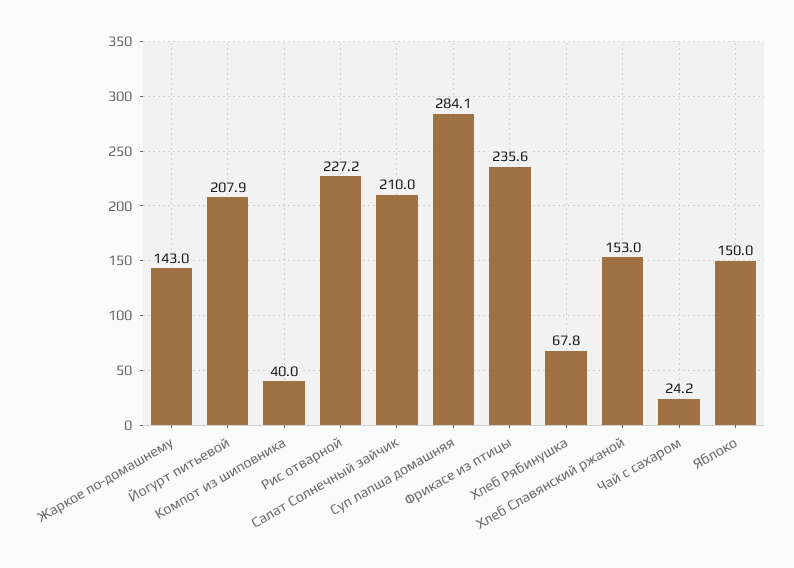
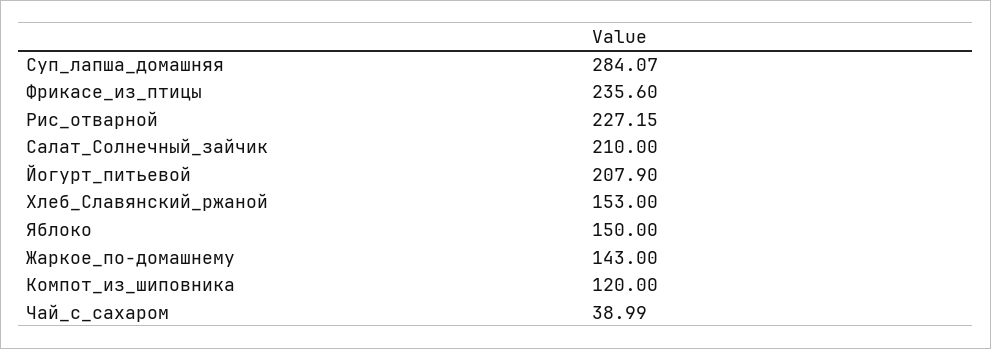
  {
    "Жаркое по-домашнему": 143,
    "Йогурт питьевой": 207.9,
-   "Компот из шиповника": 40,
+   "Компот из шиповника": 120,
    "Рис отварной": 227.15,
    "Салат Солнечный зайчик": 210,
    "Суп лапша домашняя": 284.07,
    "Фрикасе из птицы": 235.6,
-   "Хлеб Рябинушка": 67.8,
    "Хлеб Славянский ржаной": 153,
-   "Чай с сахаром": 24.2,
+   "Чай с сахаром": 38.99,
    "Яблоко": 150
  }

